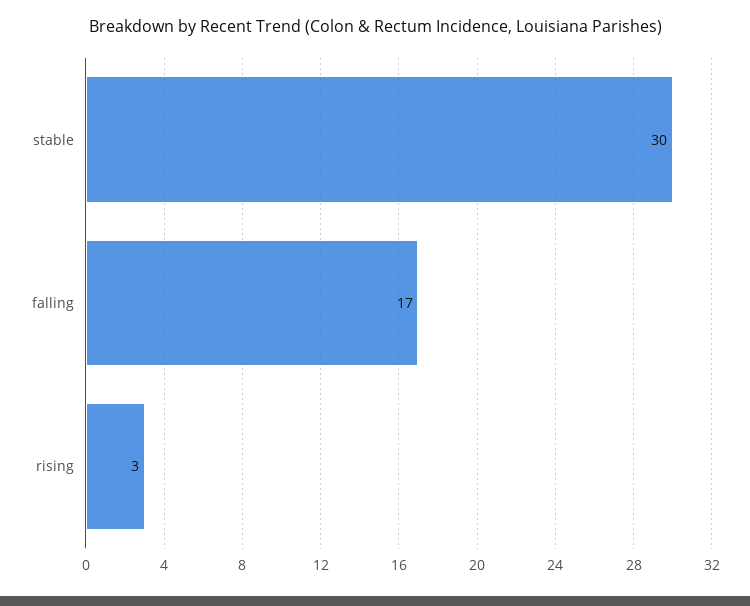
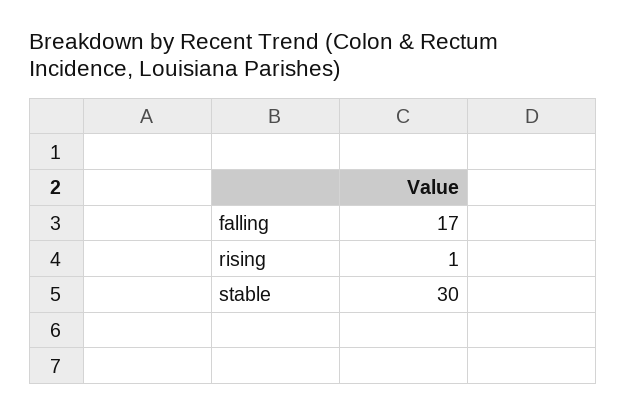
  {
    "stable": 30,
    "falling": 17,
-   "rising": 3
+   "rising": 1
  }

